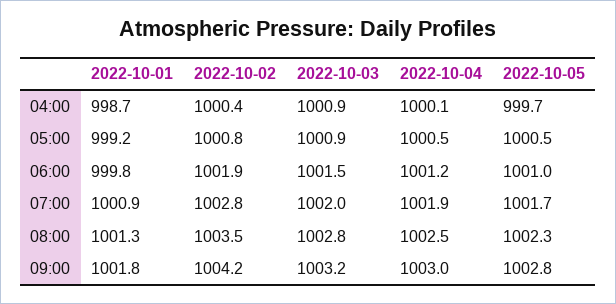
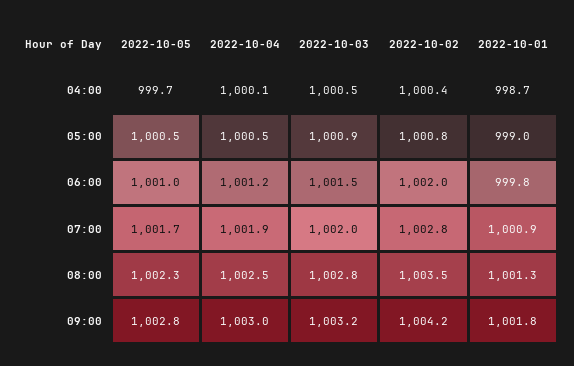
  {
    "2022-10-01": {
      "04:00": 998.7,
-     "05:00": 999.2,
+     "05:00": 999,
      "06:00": 999.8,
      "07:00": 1000.9,
      "08:00": 1001.3,
      "09:00": 1001.8
    },
    "2022-10-02": {
      "04:00": 1000.4,
      "05:00": 1000.8,
-     "06:00": 1001.9,
+     "06:00": 1002,
      "07:00": 1002.8,
      "08:00": 1003.5,
      "09:00": 1004.2
    },
    "2022-10-03": {
-     "04:00": 1000.9,
+     "04:00": 1000.5,
      "05:00": 1000.9,
      "06:00": 1001.5,
      "07:00": 1002,
      "08:00": 1002.8,
      "09:00": 1003.2
    },
    "2022-10-04": {
      "04:00": 1000.1,
      "05:00": 1000.5,
      "06:00": 1001.2,
      "07:00": 1001.9,
      "08:00": 1002.5,
      "09:00": 1003
    },
    "2022-10-05": {
      "04:00": 999.7,
      "05:00": 1000.5,
      "06:00": 1001,
      "07:00": 1001.7,
      "08:00": 1002.3,
      "09:00": 1002.8
    }
  }

